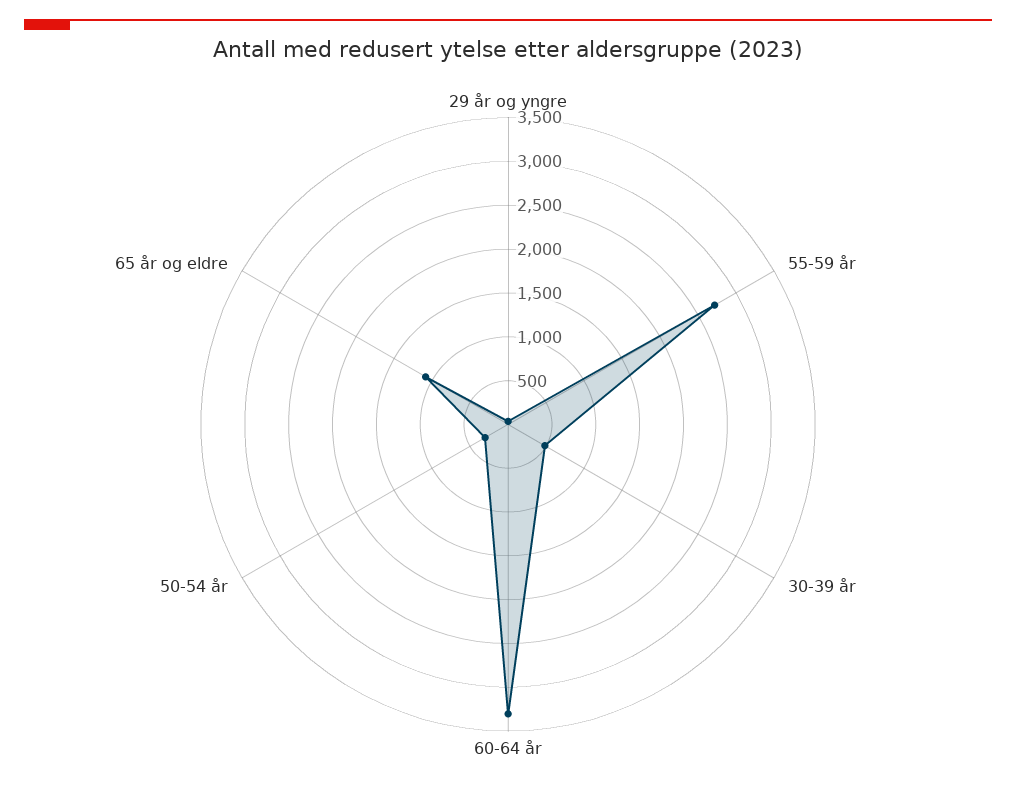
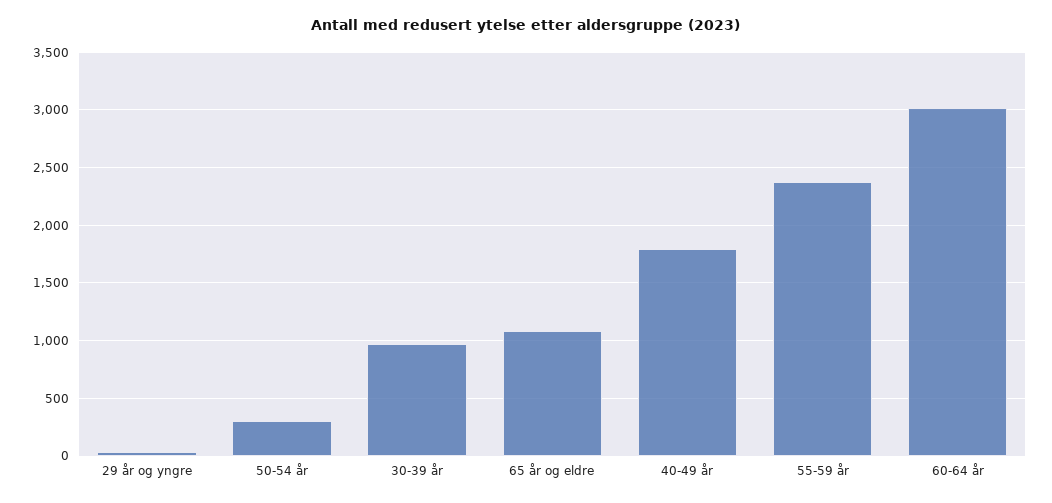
  {
    "29 år og yngre": 0,
-   "55-59 år": 2700,
+   "55-59 år": 2400,
-   "30-39 år": 500,
+   "30-39 år": 1000,
-   "60-64 år": 3300,
+   "60-64 år": 3000,
    "50-54 år": 300,
-   "65 år og eldre": 1100
+   "65 år og eldre": 1100,
+   "40-49 år": 1800
  }

